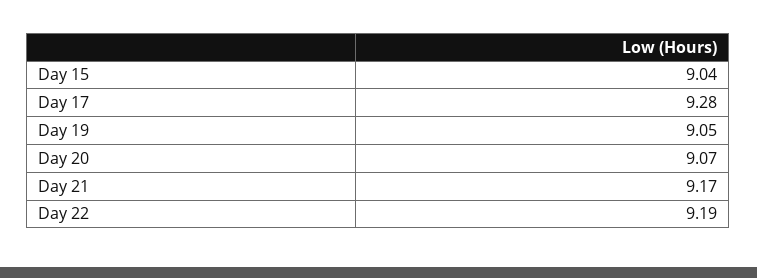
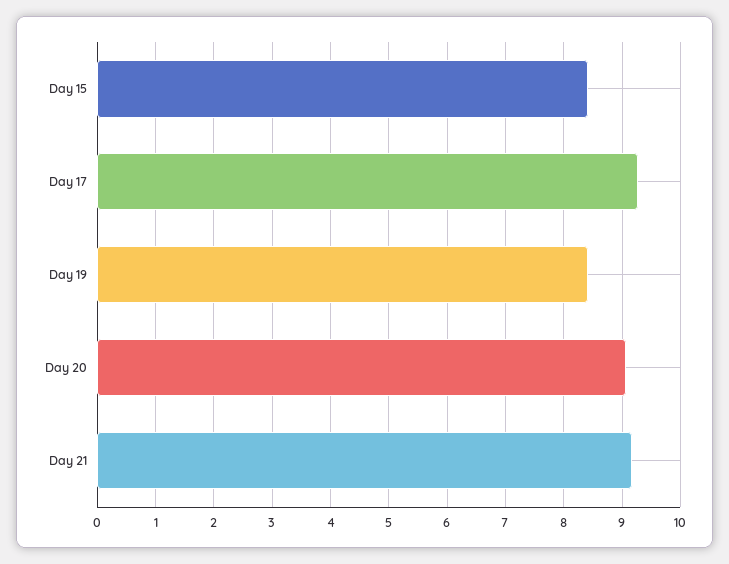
  {
-   "Day 15": 9.04,
+   "Day 15": 8.4,
    "Day 17": 9.28,
-   "Day 19": 9.05,
+   "Day 19": 8.4,
    "Day 20": 9.07,
-   "Day 21": 9.17,
+   "Day 21": 9.17
-   "Day 22": 9.19
  }

